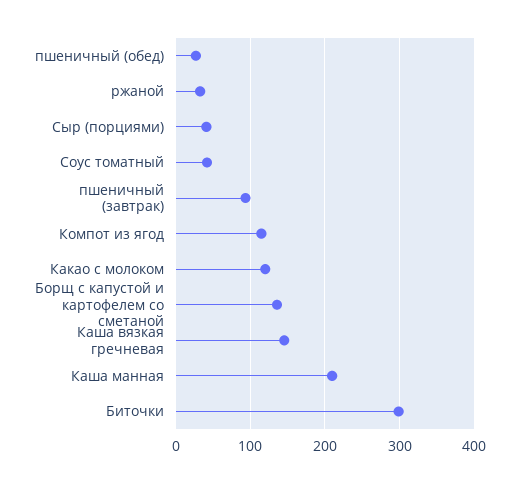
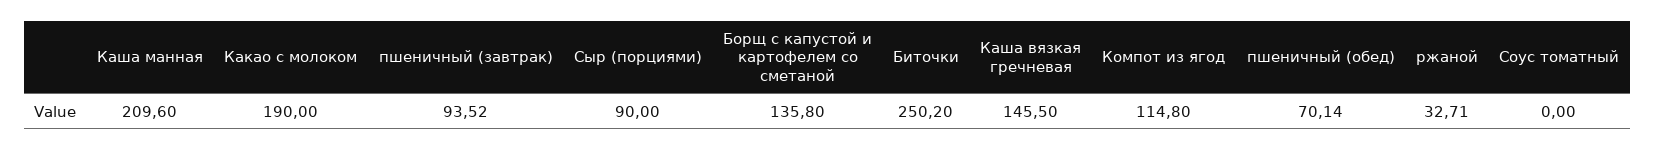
  {
-   "пшеничный (обед)": 30,
+   "пшеничный (обед)": 70.14,
    "ржаной": 32.71,
-   "Сыр (порциями)": 40,
+   "Сыр (порциями)": 90,
-   "Соус томатный": 40,
+   "Соус томатный": 0,
    "пшеничный (завтрак)": 93.52,
    "Компот из ягод": 114.8,
-   "Какао с молоком": 120,
+   "Какао с молоком": 190,
    "Борщ с капустой и картофелем со сметаной": 135.8,
    "Каша вязкая гречневая": 145.5,
    "Каша манная": 209.6,
-   "Биточки": 300
+   "Биточки": 250.2
  }

